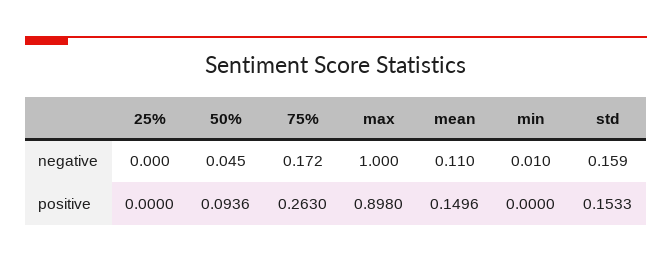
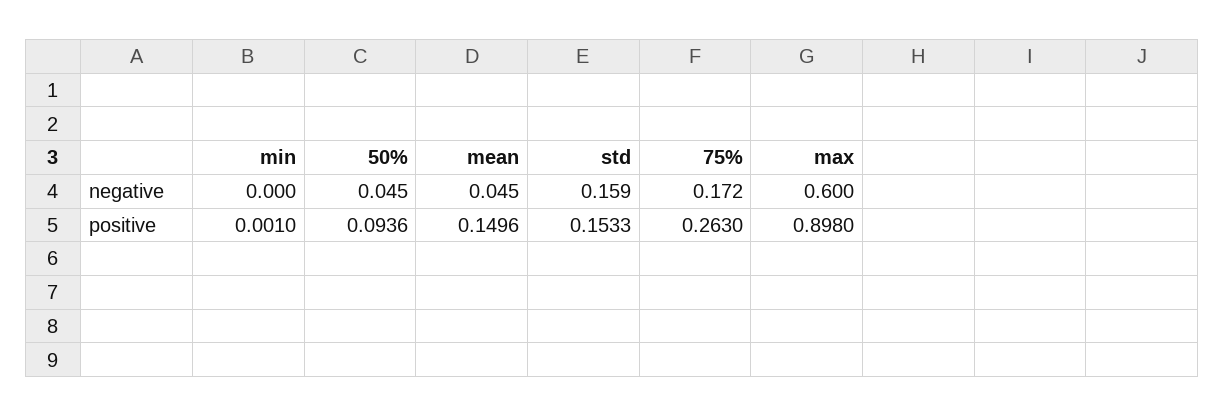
  {
-   "25%": {
-     "negative": 0,
-     "positive": 0
-   },
    "50%": {
      "negative": 0.045,
      "positive": 0.0936
    },
    "75%": {
      "negative": 0.172,
      "positive": 0.263
    },
    "max": {
-     "negative": 1,
+     "negative": 0.6,
      "positive": 0.898
    },
    "mean": {
-     "negative": 0.11,
+     "negative": 0.045,
      "positive": 0.1496
    },
    "min": {
-     "negative": 0.01,
+     "negative": 0,
-     "positive": 0
+     "positive": 0.001
    },
    "std": {
      "negative": 0.159,
      "positive": 0.1533
    }
  }

